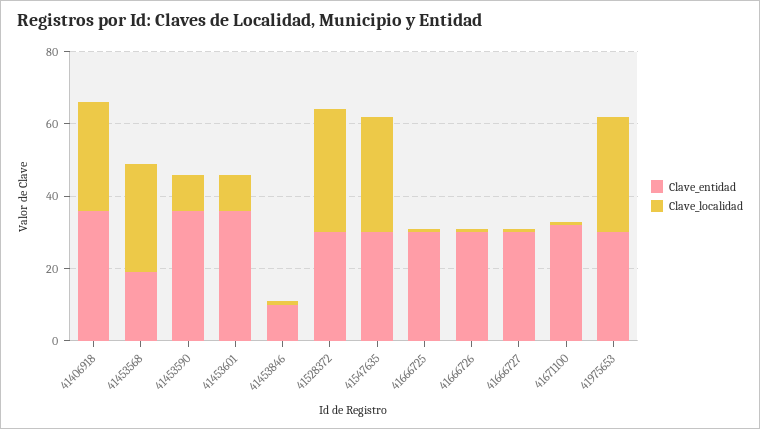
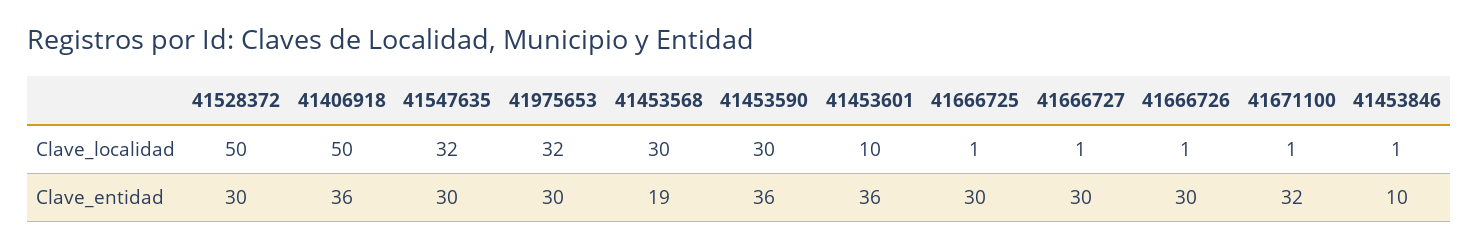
  {
    "Clave_entidad": {
      "41406918": 36,
      "41453568": 19,
      "41453590": 36,
      "41453601": 36,
      "41453846": 10,
      "41528372": 30,
      "41547635": 30,
      "41666725": 30,
      "41666726": 30,
      "41666727": 30,
      "41671100": 32,
      "41975653": 30
    },
    "Clave_localidad": {
-     "41406918": 30,
+     "41406918": 50,
      "41453568": 30,
-     "41453590": 10,
+     "41453590": 30,
      "41453601": 10,
      "41453846": 1,
-     "41528372": 35,
+     "41528372": 50,
      "41547635": 32,
      "41666725": 1,
      "41666726": 1,
      "41666727": 1,
      "41671100": 1,
      "41975653": 32
    }
  }

